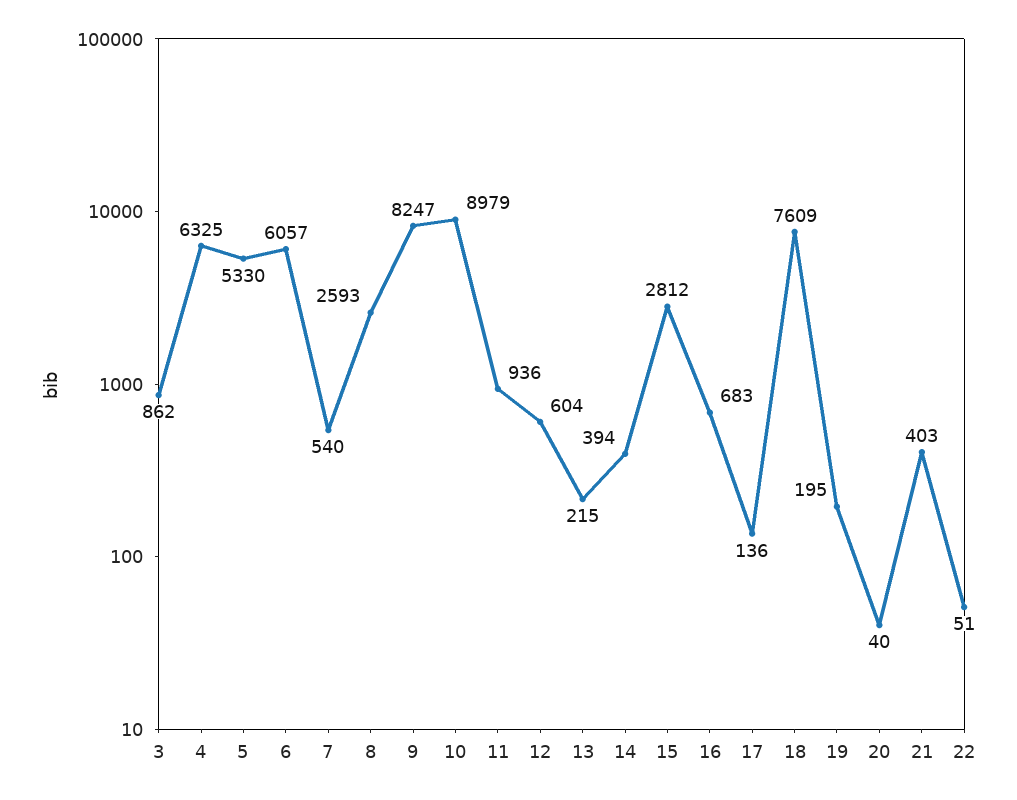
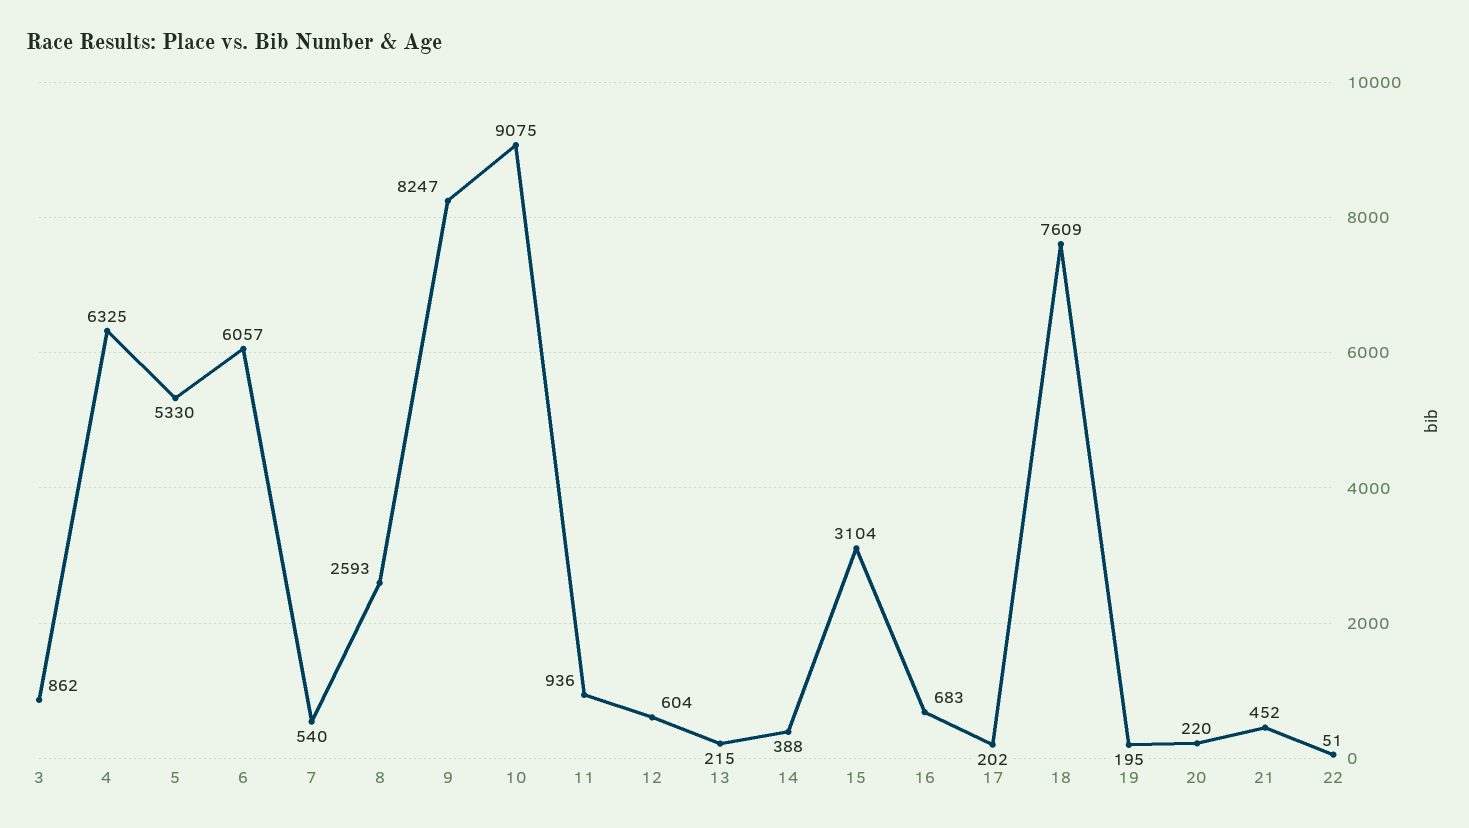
  {
    "3": 862,
    "4": 6325,
    "5": 5330,
    "6": 6057,
    "7": 540,
    "8": 2593,
    "9": 8247,
-   "10": 8979,
+   "10": 9075,
    "11": 936,
    "12": 604,
    "13": 215,
-   "14": 394,
+   "14": 388,
-   "15": 2812,
+   "15": 3104,
    "16": 683,
-   "17": 136,
+   "17": 202,
    "18": 7609,
    "19": 195,
-   "20": 40,
+   "20": 220,
-   "21": 403,
+   "21": 452,
    "22": 51
  }

